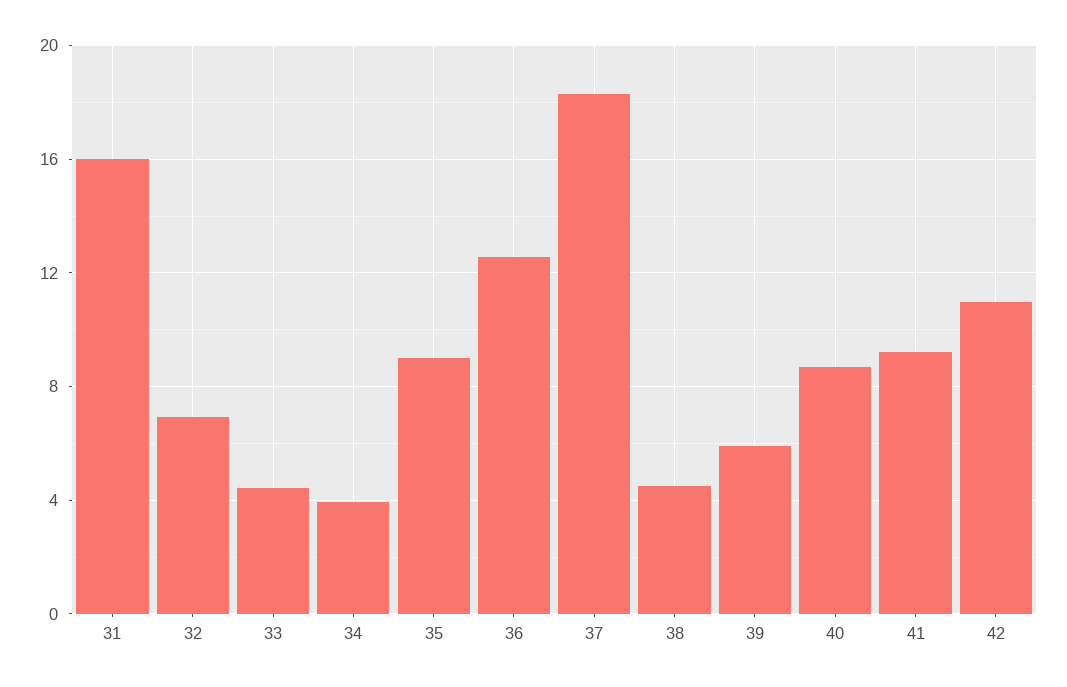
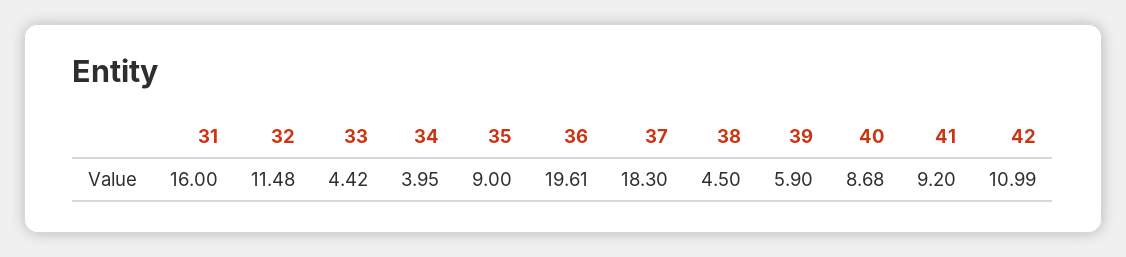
  {
    "31": 16,
-   "32": 7,
+   "32": 11.48,
    "33": 4.42,
    "34": 3.95,
    "35": 9,
-   "36": 12.5,
+   "36": 19.61,
    "37": 18.3,
    "38": 4.5,
    "39": 5.9,
    "40": 8.68,
    "41": 9.2,
    "42": 10.99
  }

